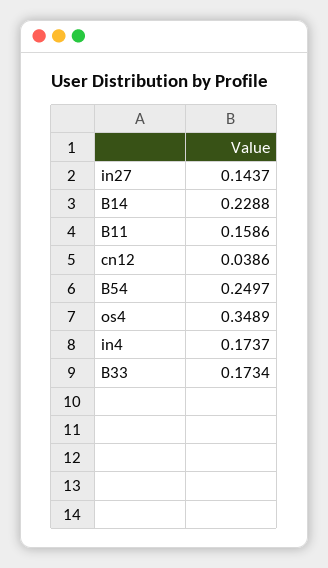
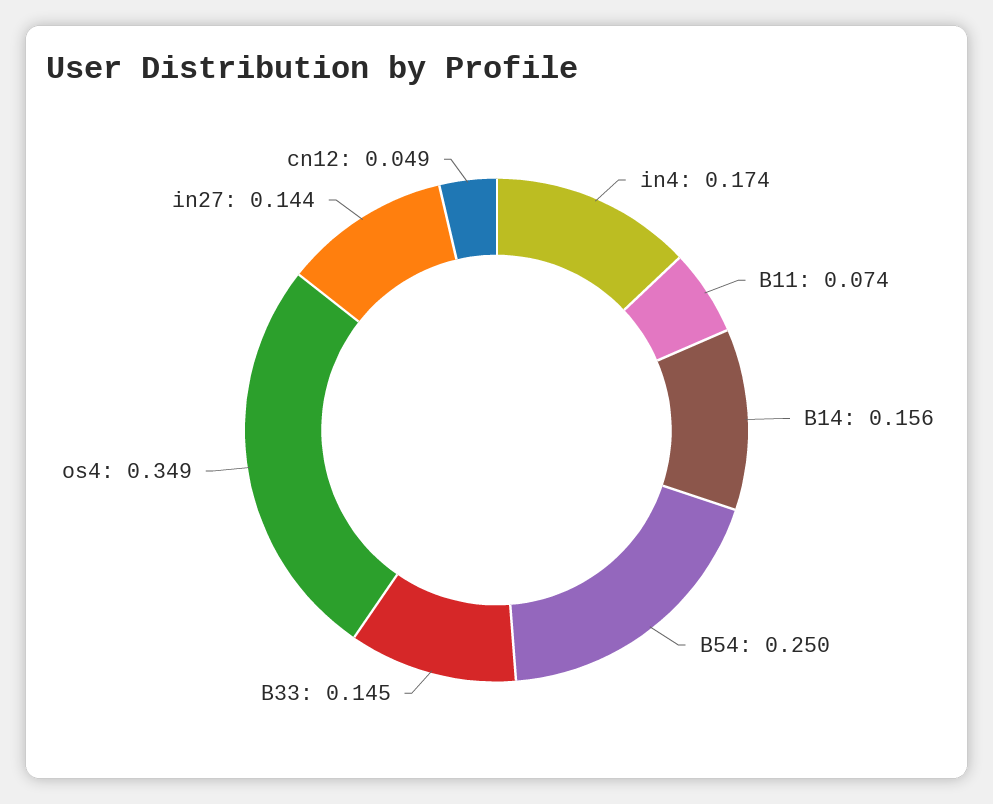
  {
    "in27": 0.1437,
-   "B14": 0.2288,
+   "B14": 0.156,
-   "B11": 0.1586,
+   "B11": 0.074,
-   "cn12": 0.0386,
+   "cn12": 0.049,
    "B54": 0.2497,
    "os4": 0.3489,
    "in4": 0.1737,
-   "B33": 0.1734
+   "B33": 0.145
  }

